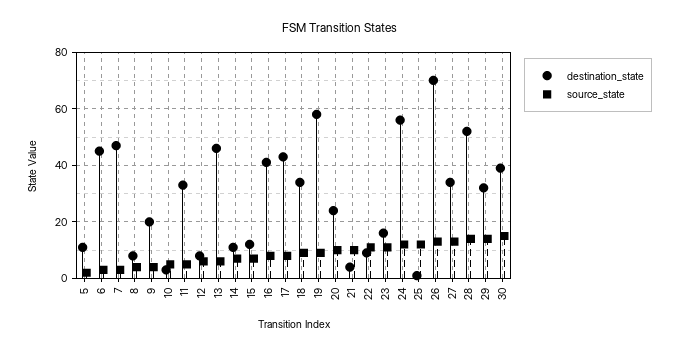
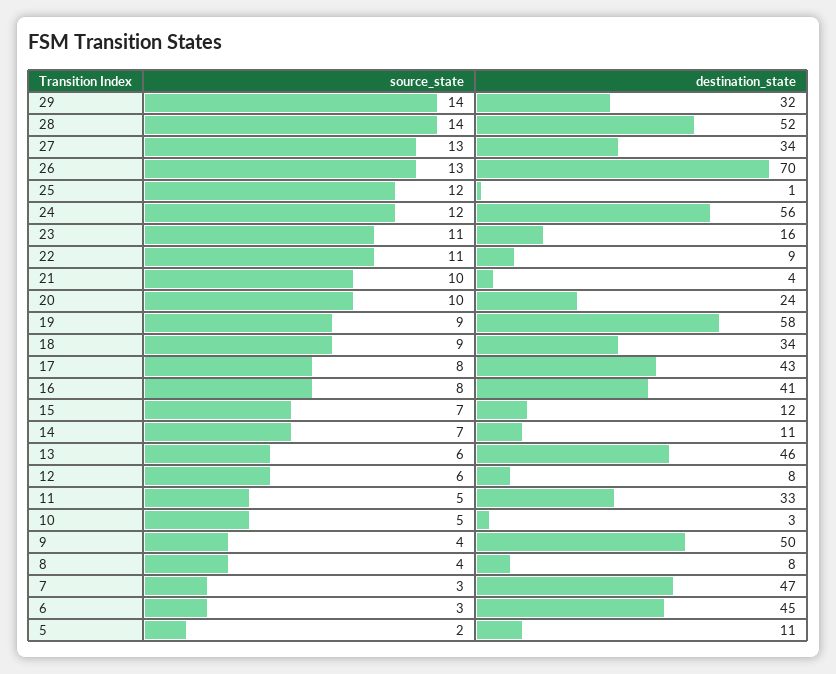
  {
    "destination_state": {
      "5": 11,
      "6": 45,
      "7": 47,
      "8": 8,
-     "9": 20,
+     "9": 50,
      "10": 3,
      "11": 33,
      "12": 8,
      "13": 46,
      "14": 11,
      "15": 12,
      "16": 41,
      "17": 43,
      "18": 34,
      "19": 58,
      "20": 24,
      "21": 4,
      "22": 9,
      "23": 16,
      "24": 56,
      "25": 1,
      "26": 70,
      "27": 34,
      "28": 52,
-     "29": 32,
+     "29": 32
-     "30": 40
    },
    "source_state": {
      "5": 2,
      "6": 3,
      "7": 3,
      "8": 4,
      "9": 4,
      "10": 5,
      "11": 5,
      "12": 6,
      "13": 6,
      "14": 7,
      "15": 7,
      "16": 8,
      "17": 8,
      "18": 9,
      "19": 9,
      "20": 10,
      "21": 10,
      "22": 11,
      "23": 11,
      "24": 12,
      "25": 12,
      "26": 13,
      "27": 13,
      "28": 14,
-     "29": 14,
+     "29": 14
-     "30": 15
    }
  }

